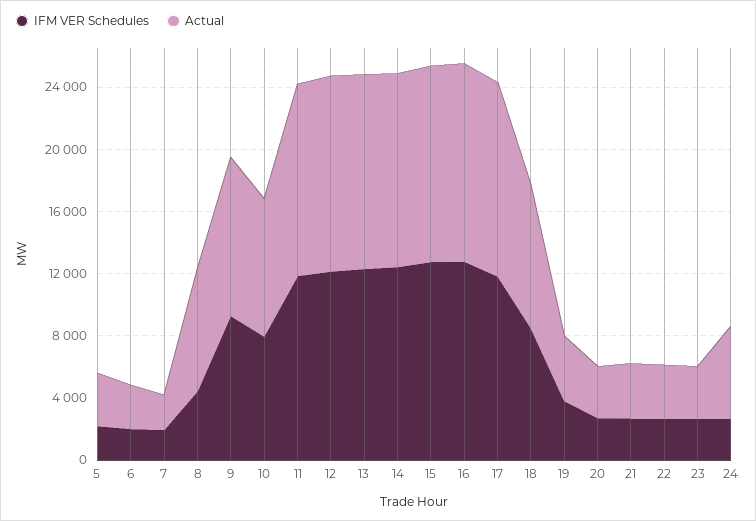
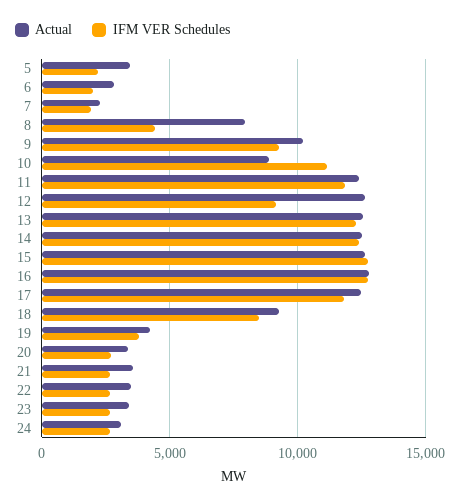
  {
    "IFM VER Schedules": {
      "5": 2000,
      "6": 2000,
      "7": 2000,
      "8": 4500,
      "9": 9500,
-     "10": 8000,
+     "10": 11000,
      "11": 12000,
-     "12": 12000,
+     "12": 9000,
      "13": 12500,
      "14": 12500,
      "15": 12500,
      "16": 13000,
      "17": 12000,
      "18": 8500,
      "19": 4000,
      "20": 2500,
      "21": 2500,
      "22": 2500,
      "23": 2500,
      "24": 2500
    },
    "Actual": {
      "5": 3500,
      "6": 3000,
      "7": 2500,
      "8": 8000,
      "9": 10000,
      "10": 9000,
      "11": 12500,
      "12": 12500,
      "13": 12500,
      "14": 12500,
      "15": 12500,
      "16": 13000,
      "17": 12500,
      "18": 9500,
      "19": 4000,
      "20": 3500,
      "21": 3500,
      "22": 3500,
      "23": 3500,
-     "24": 6000
+     "24": 3000
    }
  }

